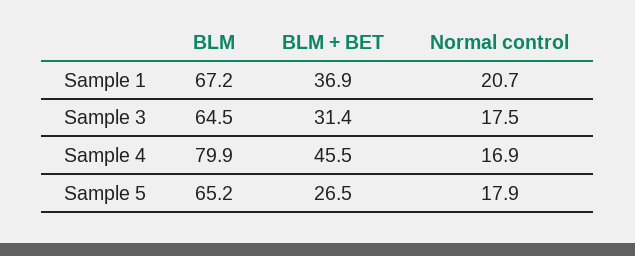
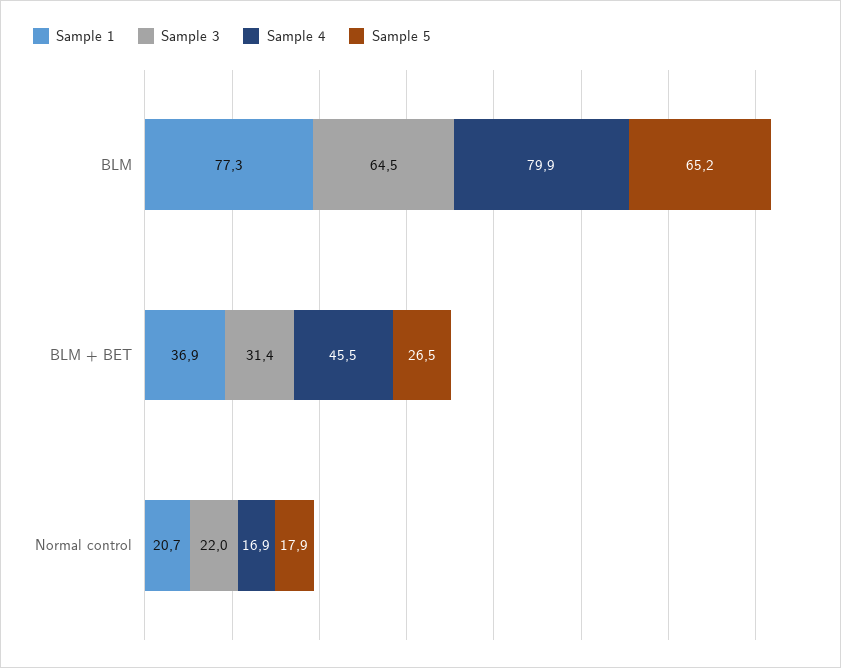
  {
    "Sample 1": {
-     "BLM": 67.2,
+     "BLM": 77.3,
      "BLM + BET": 36.9,
      "Normal control": 20.7
    },
    "Sample 3": {
      "BLM": 64.5,
      "BLM + BET": 31.4,
-     "Normal control": 17.5
+     "Normal control": 22
    },
    "Sample 4": {
      "BLM": 79.9,
      "BLM + BET": 45.5,
      "Normal control": 16.9
    },
    "Sample 5": {
      "BLM": 65.2,
      "BLM + BET": 26.5,
      "Normal control": 17.9
    }
  }

